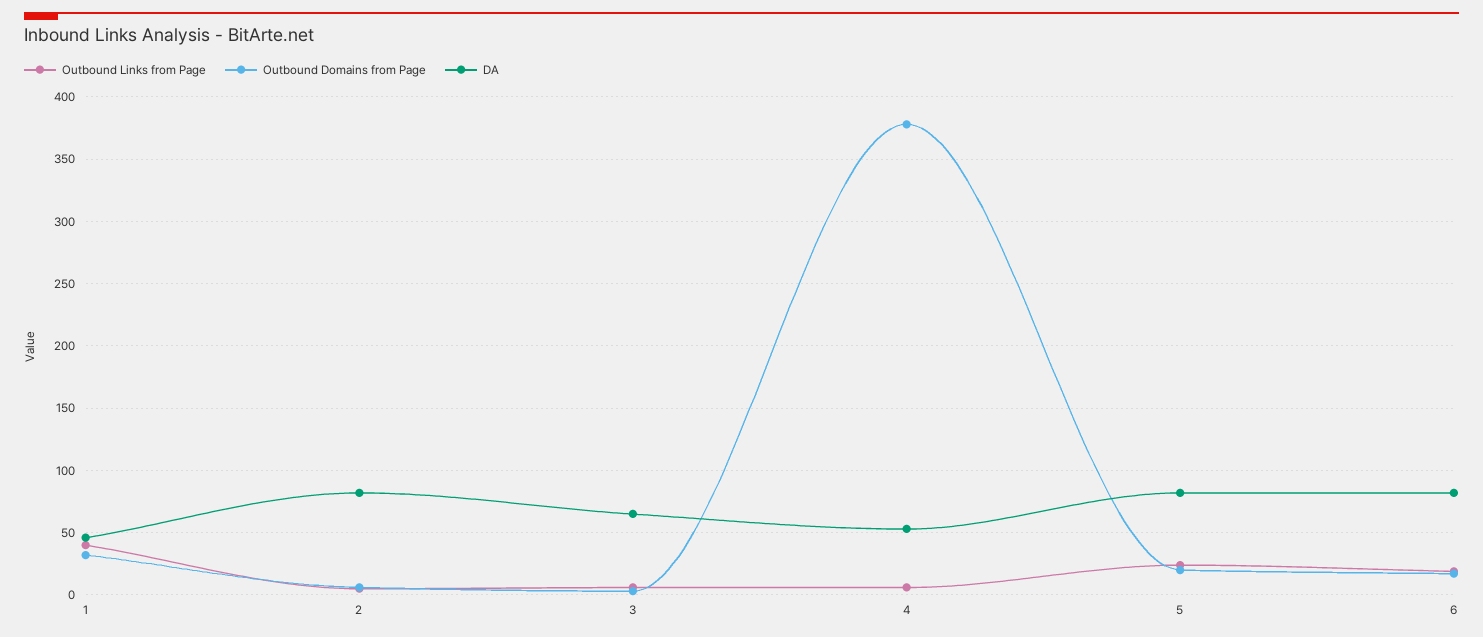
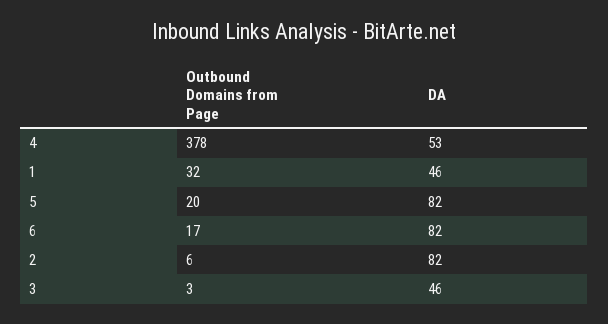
  {
-   "Outbound Links from Page": {
-     "1": 40,
-     "2": 5,
-     "3": 5,
-     "4": 5,
-     "5": 25,
-     "6": 20
-   },
    "Outbound Domains from Page": {
      "1": 32,
      "2": 6,
      "3": 3,
      "4": 378,
      "5": 20,
      "6": 17
    },
    "DA": {
      "1": 46,
      "2": 82,
-     "3": 65,
+     "3": 46,
      "4": 53,
      "5": 82,
      "6": 82
    }
  }

